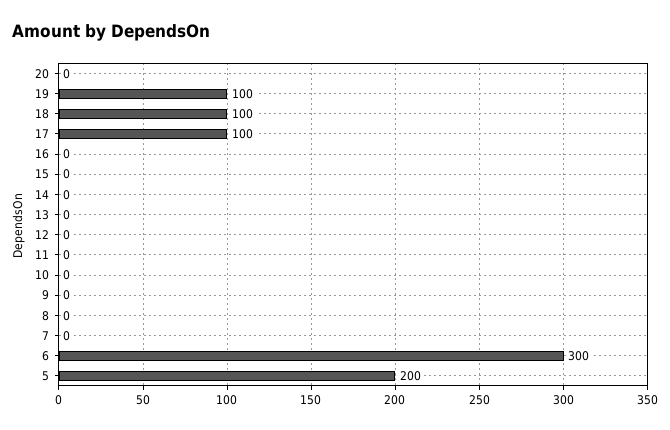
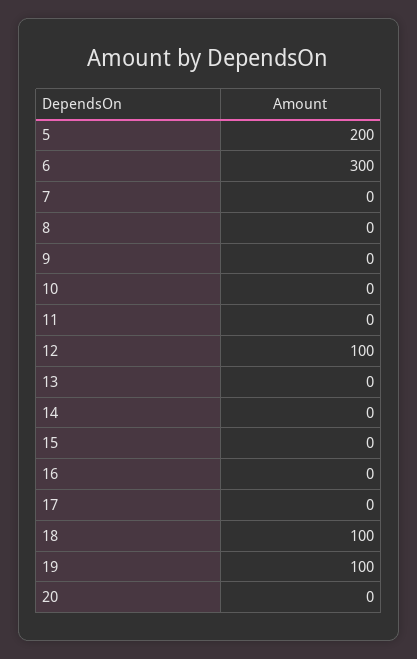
  {
    "20": 0,
    "19": 100,
    "18": 100,
-   "17": 100,
+   "17": 0,
    "16": 0,
    "15": 0,
    "14": 0,
    "13": 0,
-   "12": 0,
+   "12": 100,
    "11": 0,
    "10": 0,
    "9": 0,
    "8": 0,
    "7": 0,
    "6": 300,
    "5": 200
  }

